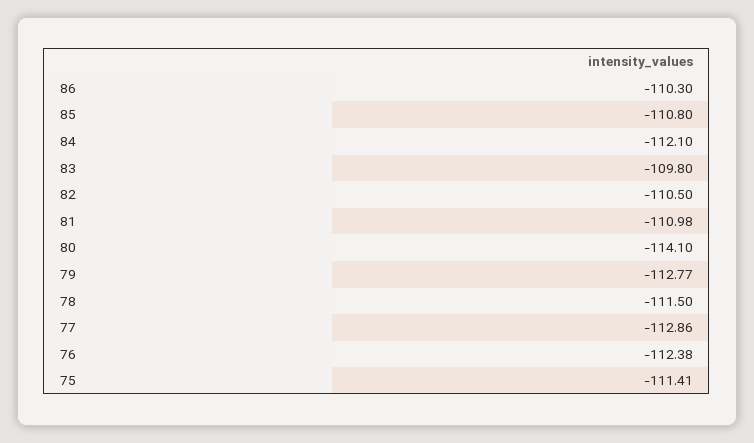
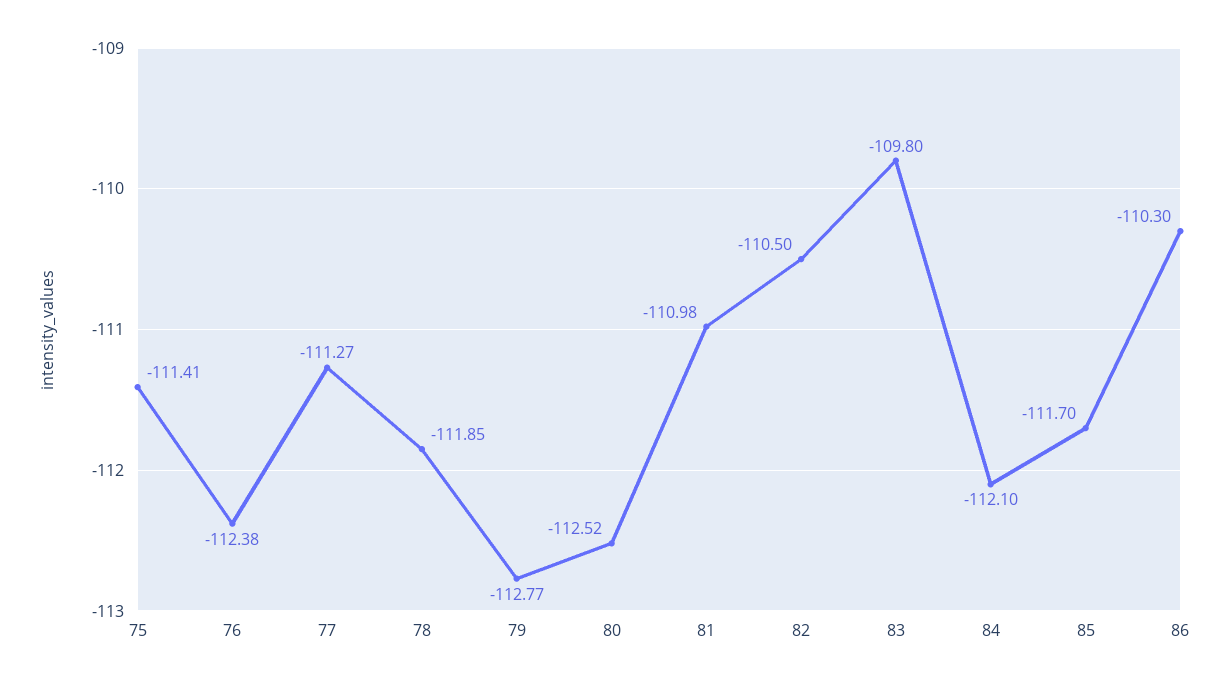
  {
    "86": -110.3,
-   "85": -110.8,
+   "85": -111.7,
    "84": -112.1,
    "83": -109.8,
    "82": -110.5,
    "81": -110.98,
-   "80": -114.1,
+   "80": -112.52,
    "79": -112.77,
-   "78": -111.5,
+   "78": -111.85,
-   "77": -112.86,
+   "77": -111.27,
    "76": -112.38,
    "75": -111.41
  }

